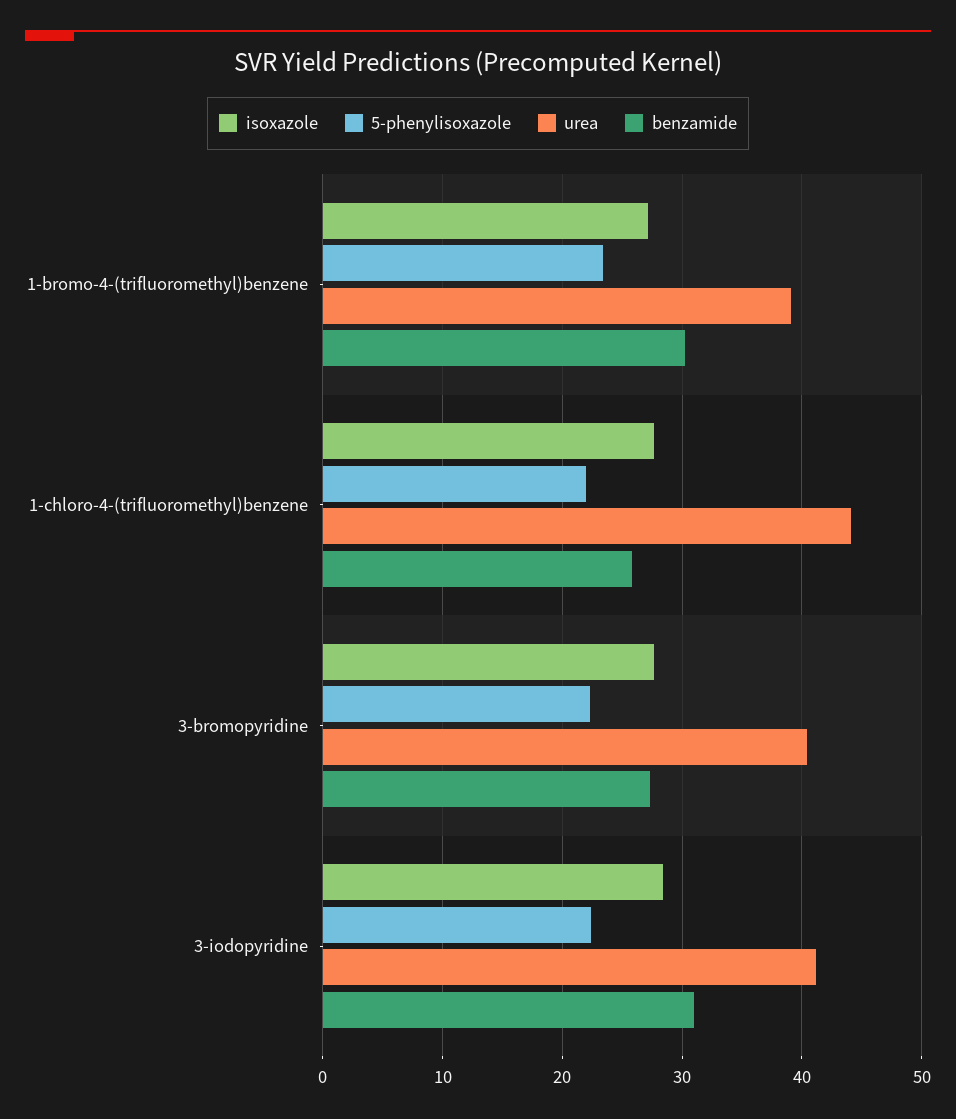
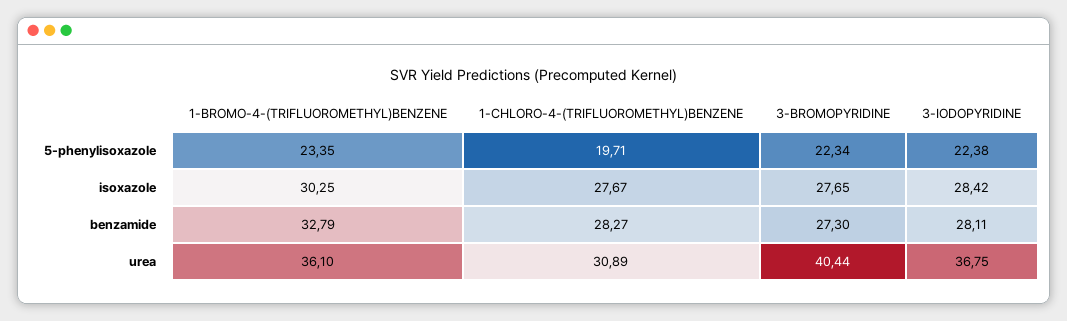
  {
    "isoxazole": {
-     "1-bromo-4-(trifluoromethyl)benzene": 27,
+     "1-bromo-4-(trifluoromethyl)benzene": 30.25,
      "1-chloro-4-(trifluoromethyl)benzene": 27.67,
      "3-bromopyridine": 27.65,
      "3-iodopyridine": 28.42
    },
    "5-phenylisoxazole": {
      "1-bromo-4-(trifluoromethyl)benzene": 23.35,
-     "1-chloro-4-(trifluoromethyl)benzene": 22,
+     "1-chloro-4-(trifluoromethyl)benzene": 19.71,
      "3-bromopyridine": 22.34,
      "3-iodopyridine": 22.38
    },
    "urea": {
-     "1-bromo-4-(trifluoromethyl)benzene": 39,
+     "1-bromo-4-(trifluoromethyl)benzene": 36.1,
-     "1-chloro-4-(trifluoromethyl)benzene": 44,
+     "1-chloro-4-(trifluoromethyl)benzene": 30.89,
      "3-bromopyridine": 40.44,
-     "3-iodopyridine": 41
+     "3-iodopyridine": 36.75
    },
    "benzamide": {
-     "1-bromo-4-(trifluoromethyl)benzene": 30,
+     "1-bromo-4-(trifluoromethyl)benzene": 32.79,
-     "1-chloro-4-(trifluoromethyl)benzene": 26,
+     "1-chloro-4-(trifluoromethyl)benzene": 28.27,
      "3-bromopyridine": 27.3,
-     "3-iodopyridine": 31
+     "3-iodopyridine": 28.11
    }
  }

